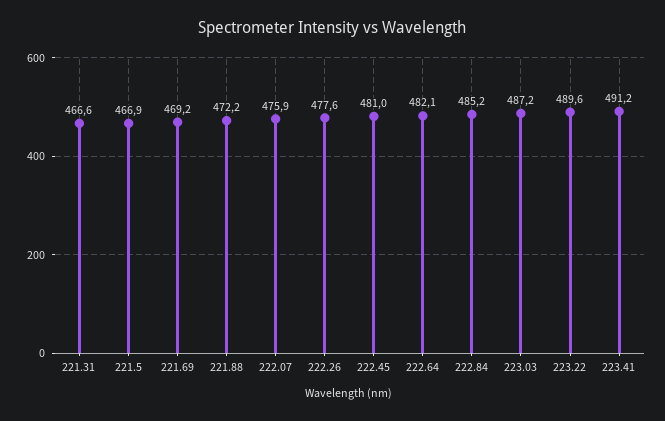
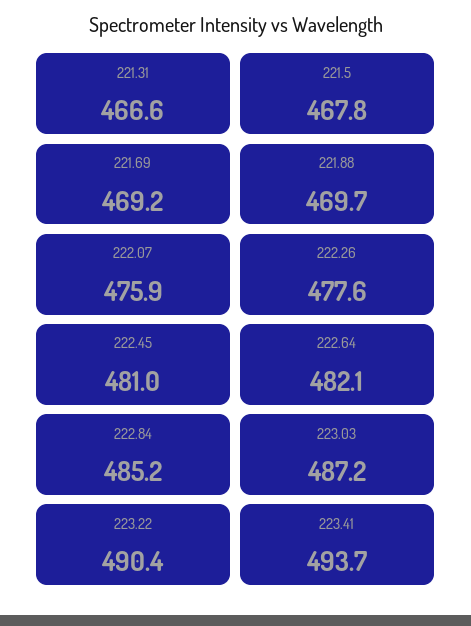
  {
    "221.31": 466.6,
-   "221.5": 466.9,
+   "221.5": 467.8,
    "221.69": 469.2,
-   "221.88": 472.2,
+   "221.88": 469.7,
    "222.07": 475.9,
    "222.26": 477.6,
    "222.45": 481,
    "222.64": 482.1,
    "222.84": 485.2,
    "223.03": 487.2,
-   "223.22": 489.6,
+   "223.22": 490.4,
-   "223.41": 491.2
+   "223.41": 493.7
  }

